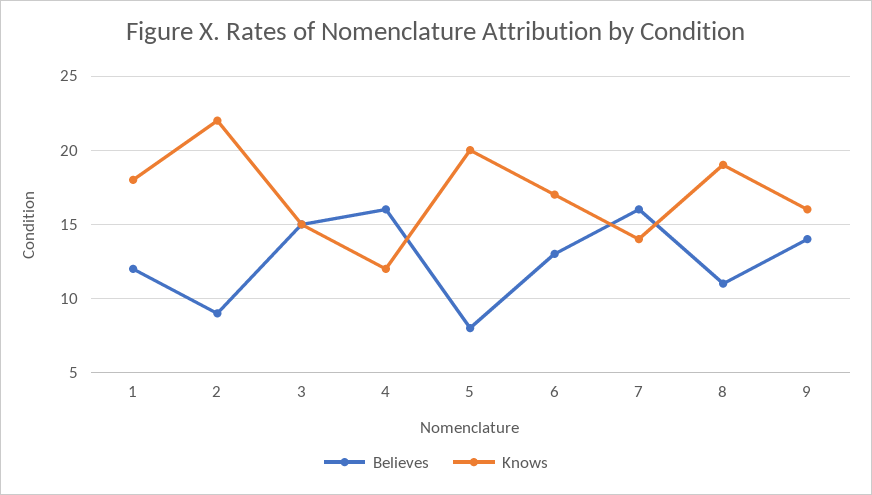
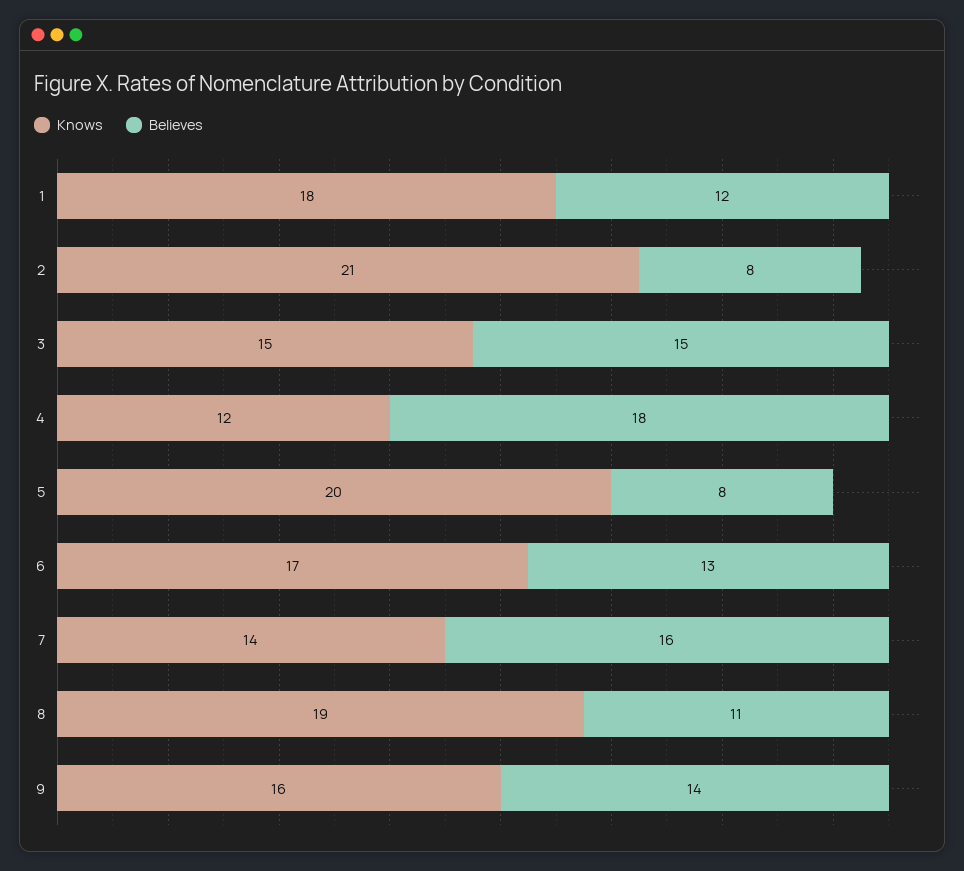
  {
    "Believes": {
      "1": 12,
-     "2": 9,
+     "2": 8,
      "3": 15,
-     "4": 16,
+     "4": 18,
      "5": 8,
      "6": 13,
      "7": 16,
      "8": 11,
      "9": 14
    },
    "Knows": {
      "1": 18,
-     "2": 22,
+     "2": 21,
      "3": 15,
      "4": 12,
      "5": 20,
      "6": 17,
      "7": 14,
      "8": 19,
      "9": 16
    }
  }

